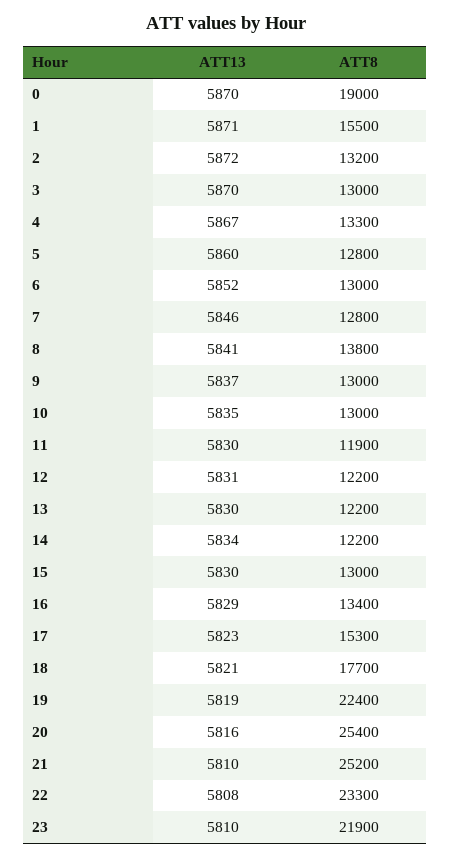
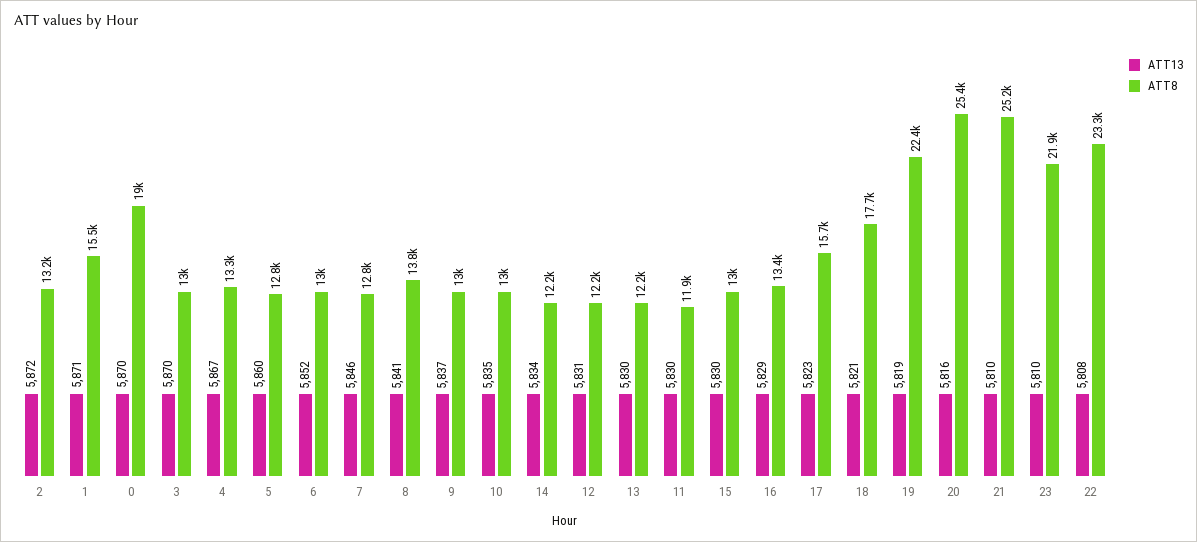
  {
    "ATT13": {
      "0": 5870,
      "1": 5871,
      "2": 5872,
      "3": 5870,
      "4": 5867,
      "5": 5860,
      "6": 5852,
      "7": 5846,
      "8": 5841,
      "9": 5837,
      "10": 5835,
      "11": 5830,
      "12": 5831,
      "13": 5830,
      "14": 5834,
      "15": 5830,
      "16": 5829,
      "17": 5823,
      "18": 5821,
      "19": 5819,
      "20": 5816,
      "21": 5810,
      "22": 5808,
      "23": 5810
    },
    "ATT8": {
      "0": 19000,
      "1": 15500,
      "2": 13200,
      "3": 13000,
      "4": 13300,
      "5": 12800,
      "6": 13000,
      "7": 12800,
      "8": 13800,
      "9": 13000,
      "10": 13000,
      "11": 11900,
      "12": 12200,
      "13": 12200,
      "14": 12200,
      "15": 13000,
      "16": 13400,
-     "17": 15300,
+     "17": 15700,
      "18": 17700,
      "19": 22400,
      "20": 25400,
      "21": 25200,
      "22": 23300,
      "23": 21900
    }
  }

